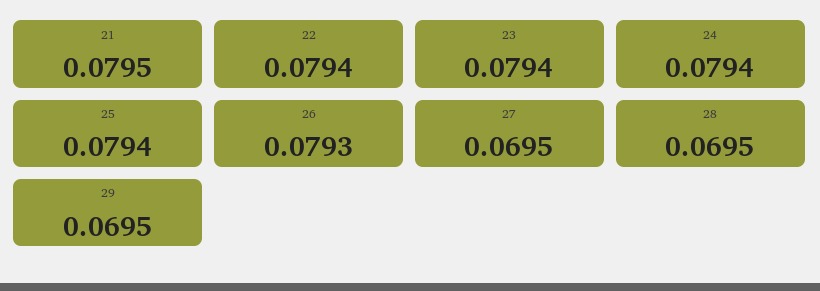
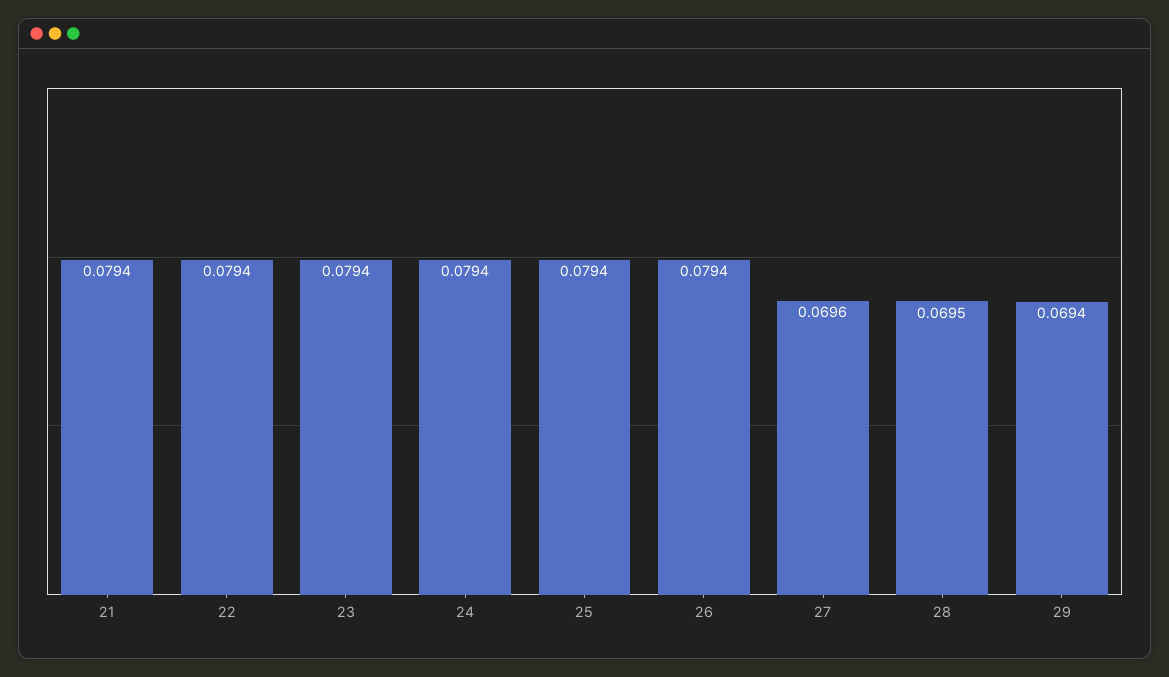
  {
-   "21": 0.0795,
+   "21": 0.0794,
    "22": 0.0794,
    "23": 0.0794,
    "24": 0.0794,
    "25": 0.0794,
-   "26": 0.0793,
+   "26": 0.0794,
-   "27": 0.0695,
+   "27": 0.0696,
    "28": 0.0695,
-   "29": 0.0695
+   "29": 0.0694
  }

